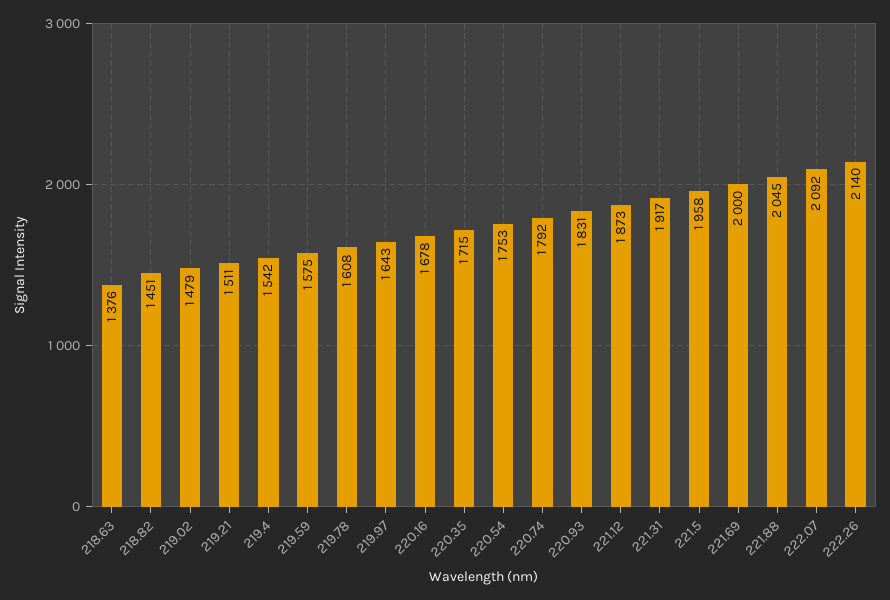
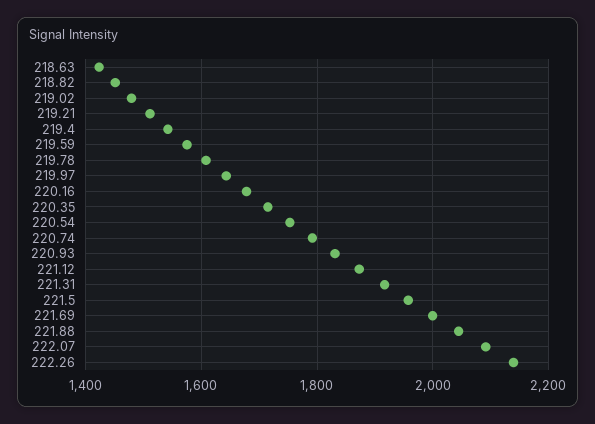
  {
-   "218.63": 1376,
+   "218.63": 1420,
    "218.82": 1451,
    "219.02": 1479,
    "219.21": 1511,
    "219.4": 1542,
    "219.59": 1575,
    "219.78": 1608,
    "219.97": 1643,
    "220.16": 1678,
    "220.35": 1715,
    "220.54": 1753,
    "220.74": 1792,
    "220.93": 1831,
    "221.12": 1873,
    "221.31": 1917,
    "221.5": 1958,
    "221.69": 2000,
    "221.88": 2045,
    "222.07": 2092,
    "222.26": 2140
  }

